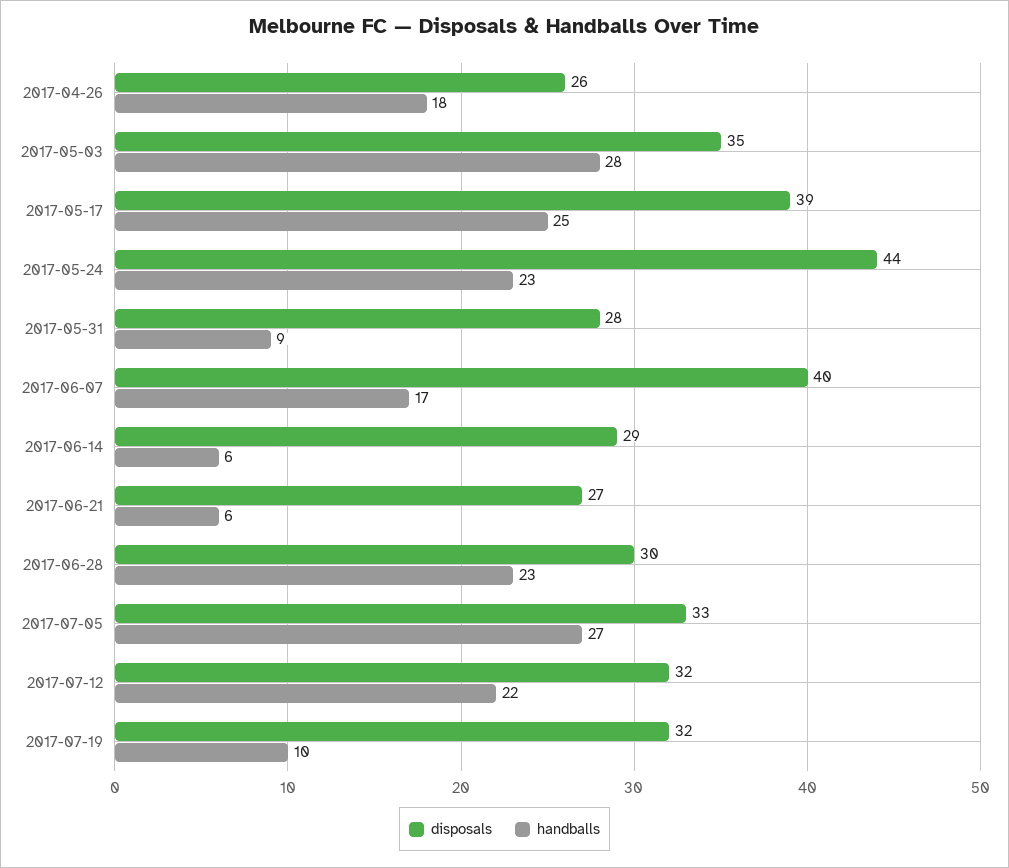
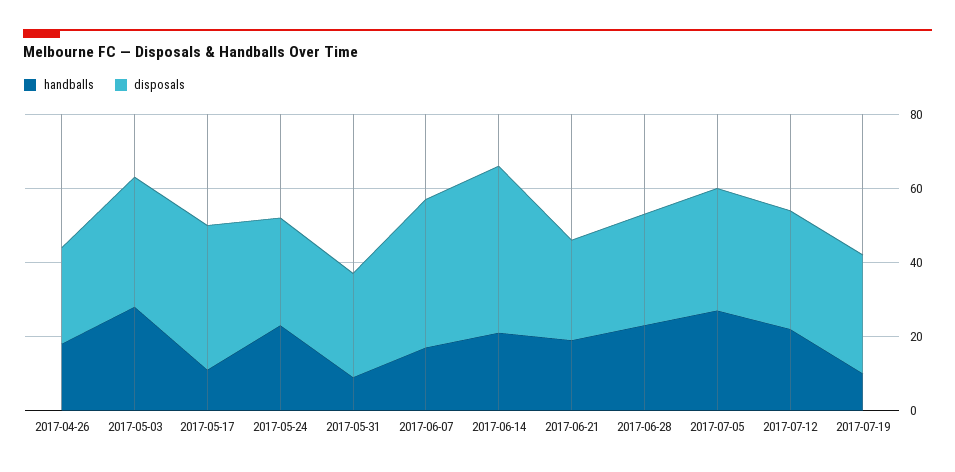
  {
    "disposals": {
      "2017-04-26": 26,
      "2017-05-03": 35,
      "2017-05-17": 39,
-     "2017-05-24": 44,
+     "2017-05-24": 30,
      "2017-05-31": 28,
      "2017-06-07": 40,
-     "2017-06-14": 29,
+     "2017-06-14": 45,
      "2017-06-21": 27,
      "2017-06-28": 30,
      "2017-07-05": 33,
      "2017-07-12": 32,
      "2017-07-19": 32
    },
    "handballs": {
      "2017-04-26": 18,
      "2017-05-03": 28,
-     "2017-05-17": 25,
+     "2017-05-17": 10,
      "2017-05-24": 23,
      "2017-05-31": 9,
      "2017-06-07": 17,
-     "2017-06-14": 6,
+     "2017-06-14": 20,
-     "2017-06-21": 6,
+     "2017-06-21": 20,
      "2017-06-28": 23,
      "2017-07-05": 27,
      "2017-07-12": 22,
      "2017-07-19": 10
    }
  }

